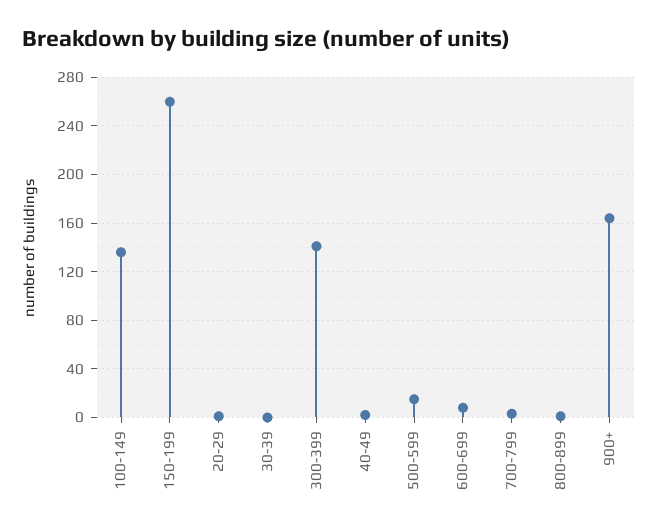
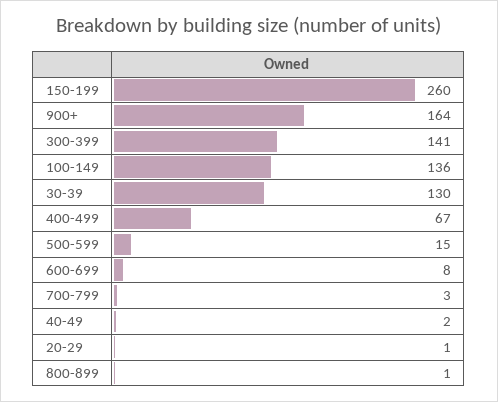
  {
    "100-149": 136,
    "150-199": 260,
    "20-29": 1,
-   "30-39": 0,
+   "30-39": 130,
    "300-399": 141,
    "40-49": 2,
    "500-599": 15,
    "600-699": 8,
    "700-799": 3,
    "800-899": 1,
-   "900+": 164
+   "900+": 164,
+   "400-499": 67
  }

